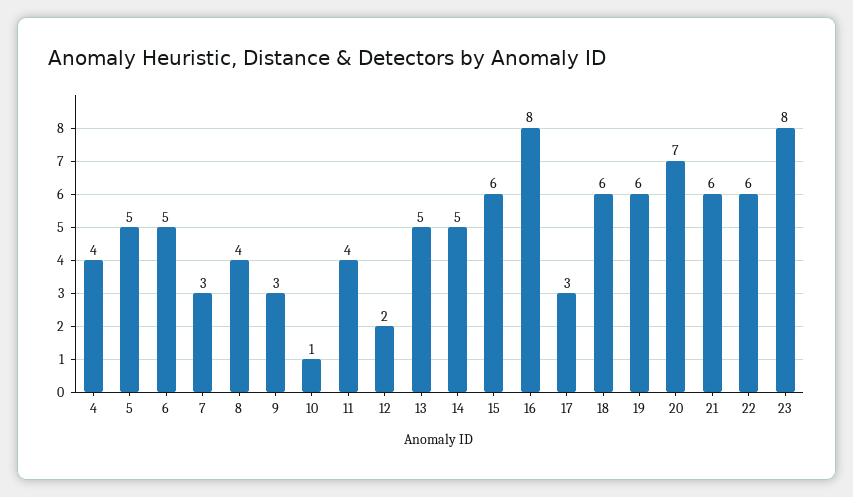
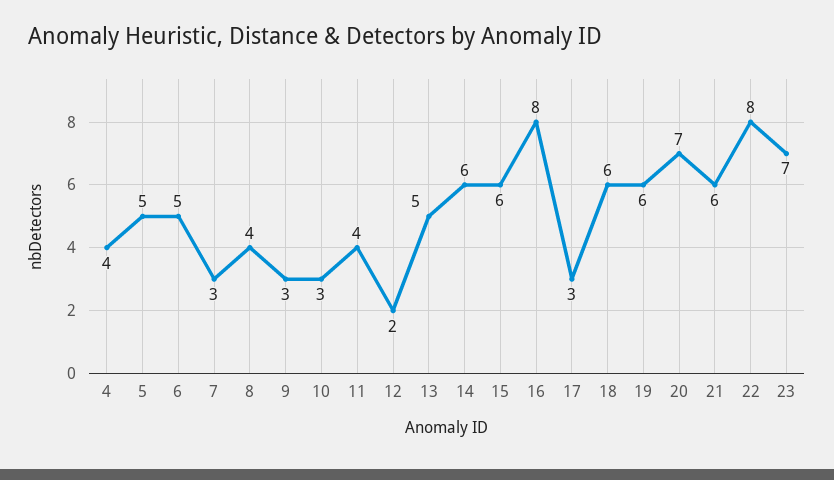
  {
    "4": 4,
    "5": 5,
    "6": 5,
    "7": 3,
    "8": 4,
    "9": 3,
-   "10": 1,
+   "10": 3,
    "11": 4,
    "12": 2,
    "13": 5,
-   "14": 5,
+   "14": 6,
    "15": 6,
    "16": 8,
    "17": 3,
    "18": 6,
    "19": 6,
    "20": 7,
    "21": 6,
-   "22": 6,
+   "22": 8,
-   "23": 8
+   "23": 7
  }

